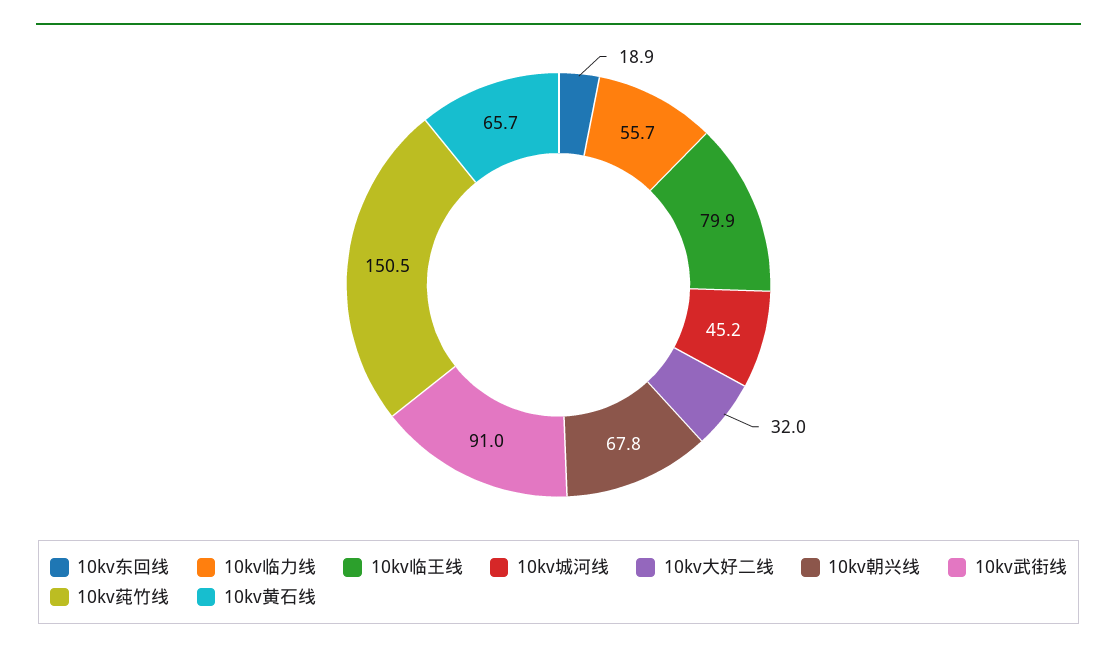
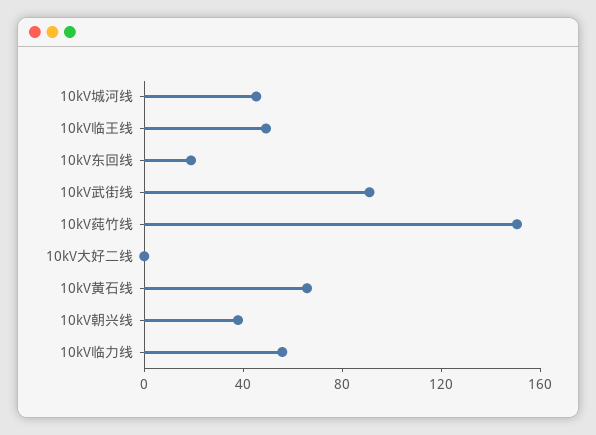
  {
    "10kv东回线": 18.9,
    "10kv临力线": 55.7,
-   "10kv临王线": 79.9,
+   "10kv临王线": 50,
    "10kv城河线": 45.2,
-   "10kv大好二线": 32,
+   "10kv大好二线": 0,
-   "10kv朝兴线": 67.8,
+   "10kv朝兴线": 40,
    "10kv武街线": 91,
    "10kv莼竹线": 150.5,
    "10kv黄石线": 65.7
  }

